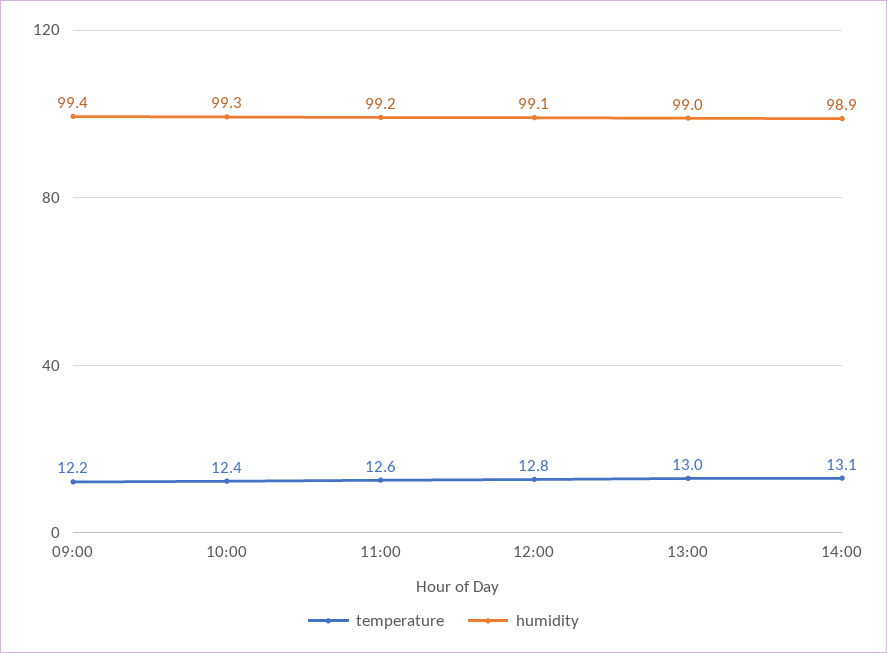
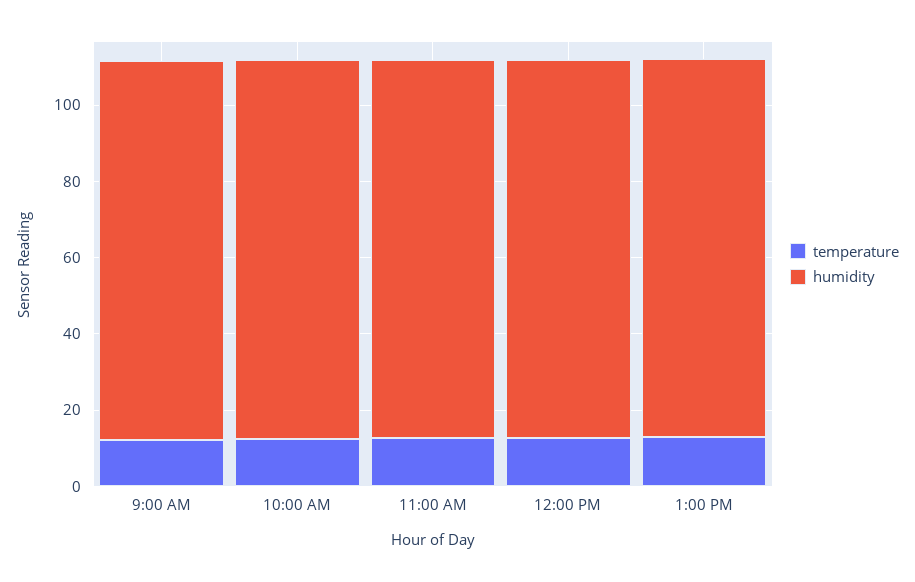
  {
    "temperature": {
      "09:00": 12.2,
      "10:00": 12.4,
      "11:00": 12.6,
      "12:00": 12.8,
-     "13:00": 13,
+     "13:00": 13
-     "14:00": 13.1
    },
    "humidity": {
      "09:00": 99.4,
      "10:00": 99.3,
      "11:00": 99.2,
      "12:00": 99.1,
-     "13:00": 99,
+     "13:00": 99
-     "14:00": 98.9
    }
  }

